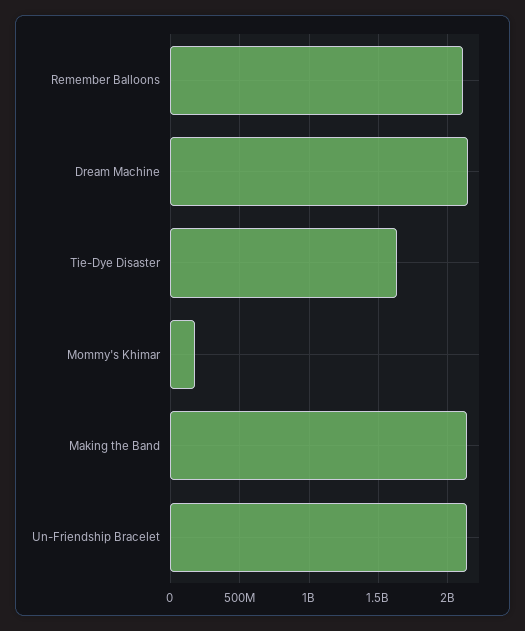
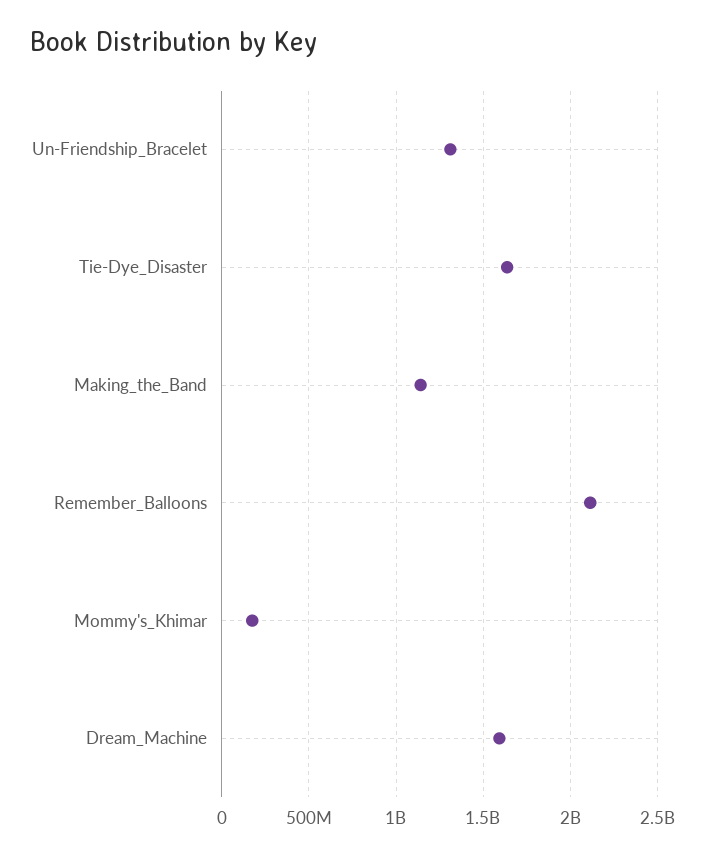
  {
    "Remember Balloons": 2100000000,
-   "Dream Machine": 2150000000,
+   "Dream Machine": 1600000000,
    "Tie-Dye Disaster": 1650000000,
    "Mommy's Khimar": 200000000,
-   "Making the Band": 2150000000,
+   "Making the Band": 1150000000,
-   "Un-Friendship Bracelet": 2150000000
+   "Un-Friendship Bracelet": 1300000000
  }

